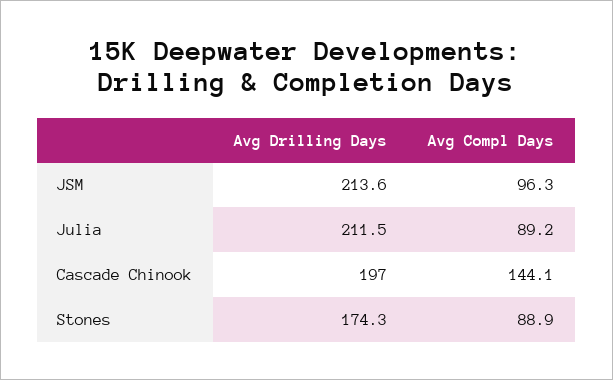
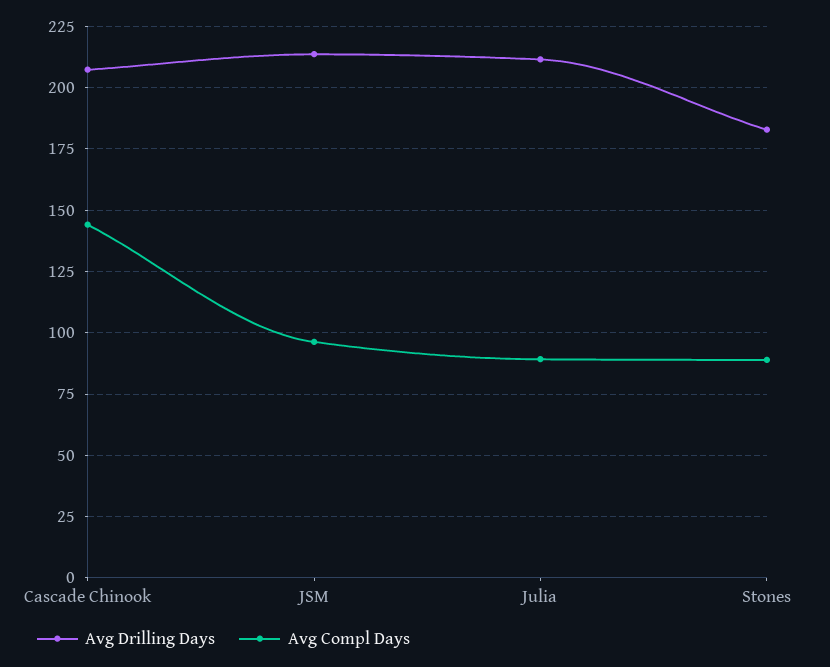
  {
    "Avg Drilling Days": {
      "JSM": 213.6,
      "Julia": 211.5,
-     "Cascade Chinook": 197,
+     "Cascade Chinook": 207.5,
-     "Stones": 174.3
+     "Stones": 182.5
    },
    "Avg Compl Days": {
      "JSM": 96.3,
      "Julia": 89.2,
      "Cascade Chinook": 144.1,
      "Stones": 88.9
    }
  }

